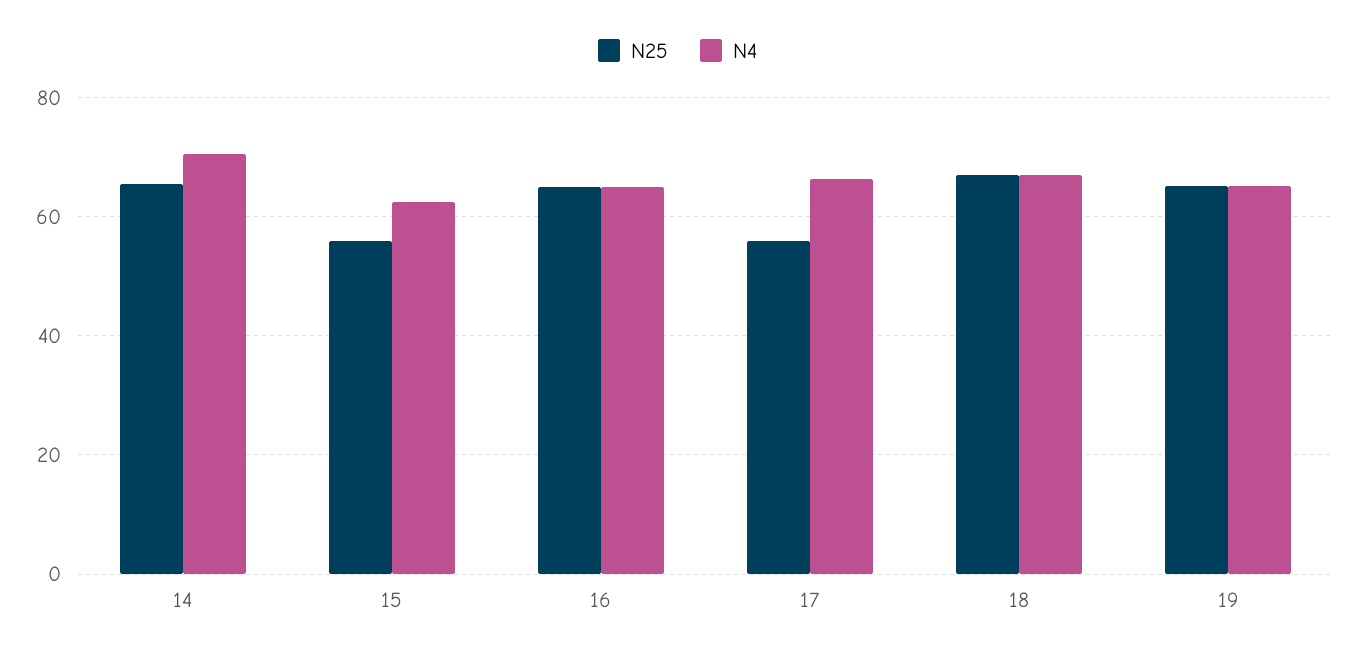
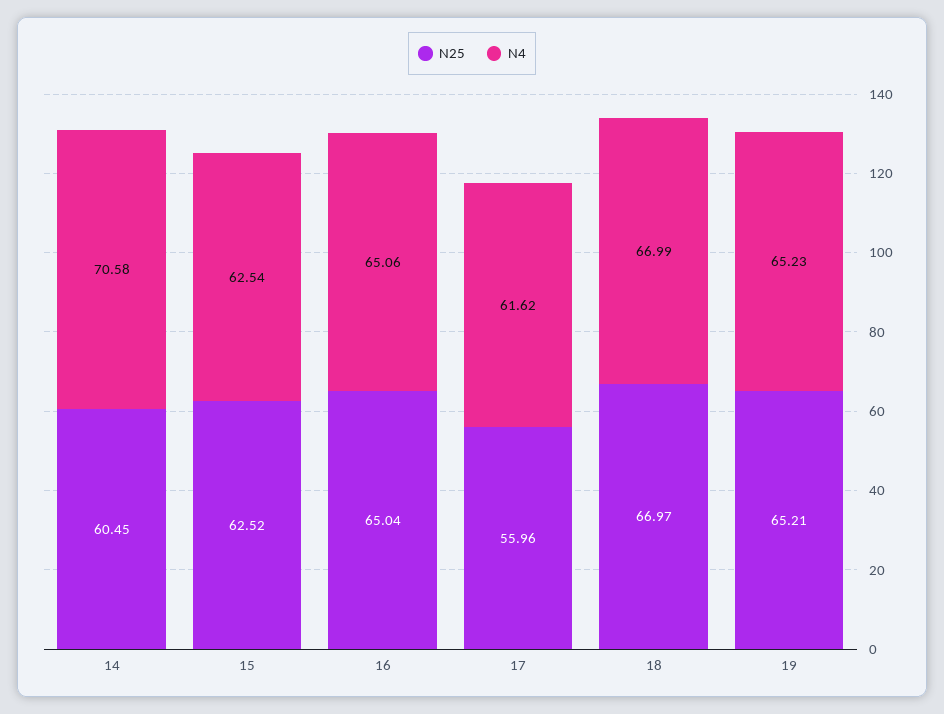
  {
    "N25": {
-     "14": 66,
+     "14": 60.45,
-     "15": 56,
+     "15": 62.52,
      "16": 65.04,
      "17": 55.96,
      "18": 66.97,
      "19": 65.21
    },
    "N4": {
      "14": 70.58,
      "15": 62.54,
      "16": 65.06,
-     "17": 66,
+     "17": 61.62,
      "18": 66.99,
      "19": 65.23
    }
  }

